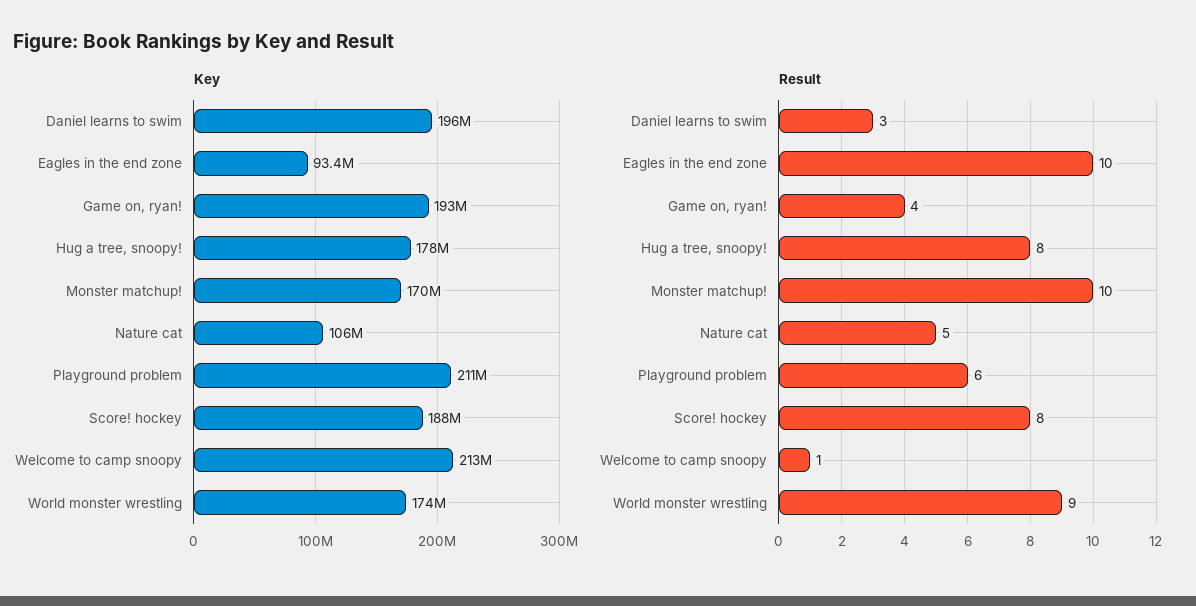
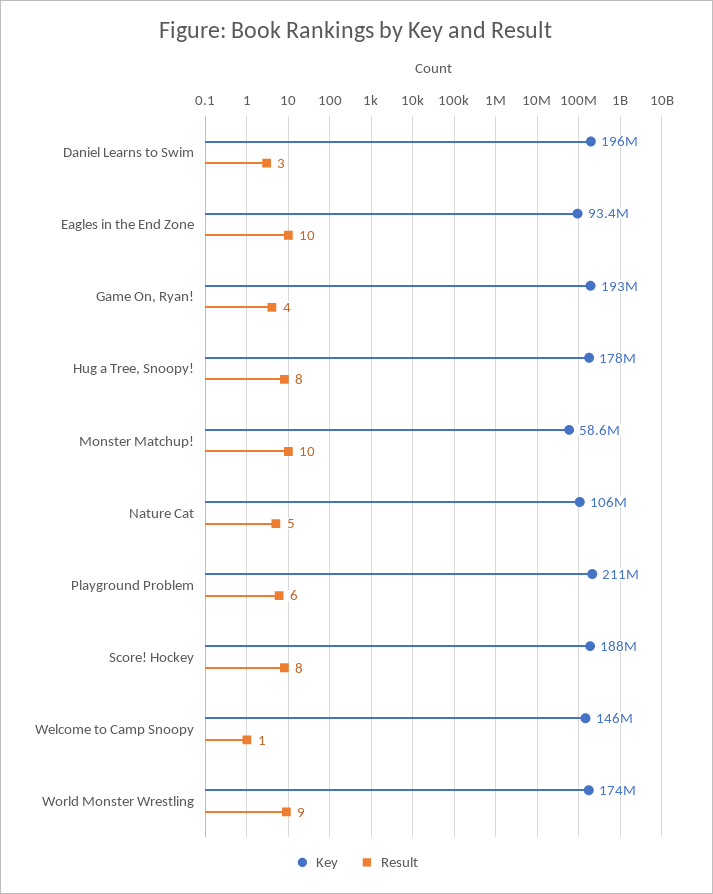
  {
    "Key": {
      "Daniel learns to swim": 196000000,
      "Eagles in the end zone": 93400000,
      "Game on, ryan!": 193000000,
      "Hug a tree, snoopy!": 178000000,
-     "Monster matchup!": 170000000,
+     "Monster matchup!": 58600000,
      "Nature cat": 106000000,
      "Playground problem": 211000000,
      "Score! hockey": 188000000,
-     "Welcome to camp snoopy": 213000000,
+     "Welcome to camp snoopy": 146000000,
      "World monster wrestling": 174000000
    },
    "Result": {
      "Daniel learns to swim": 3,
      "Eagles in the end zone": 10,
      "Game on, ryan!": 4,
      "Hug a tree, snoopy!": 8,
      "Monster matchup!": 10,
      "Nature cat": 5,
      "Playground problem": 6,
      "Score! hockey": 8,
      "Welcome to camp snoopy": 1,
      "World monster wrestling": 9
    }
  }

